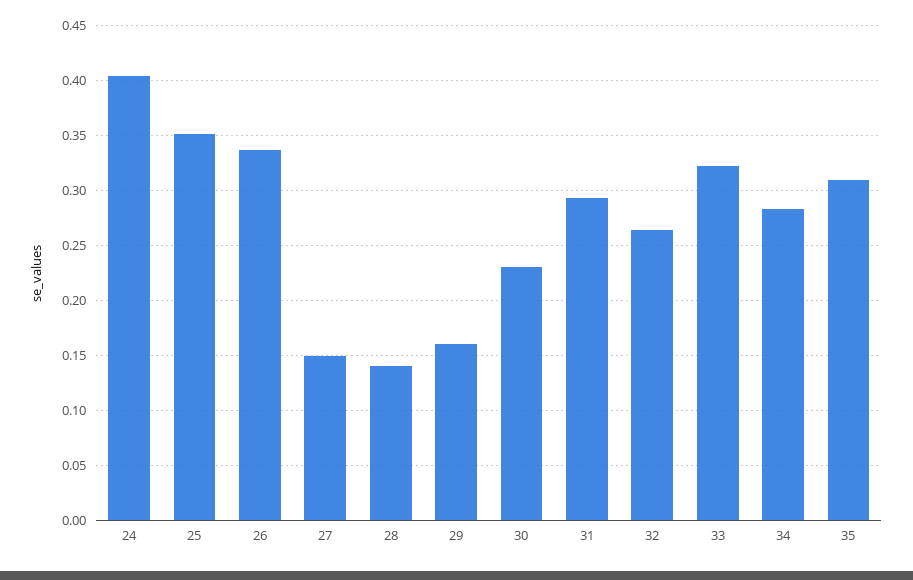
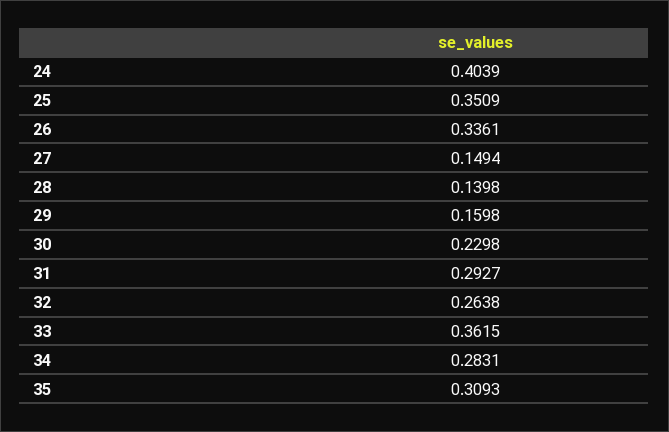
  {
    "24": 0.4039,
    "25": 0.3509,
    "26": 0.3361,
    "27": 0.1494,
    "28": 0.1398,
    "29": 0.1598,
    "30": 0.2298,
    "31": 0.2927,
    "32": 0.2638,
-   "33": 0.32,
+   "33": 0.3615,
    "34": 0.2831,
    "35": 0.3093
  }

